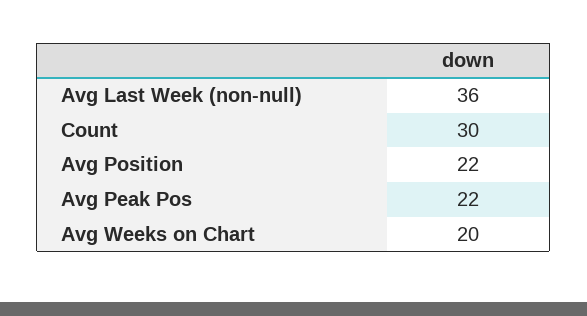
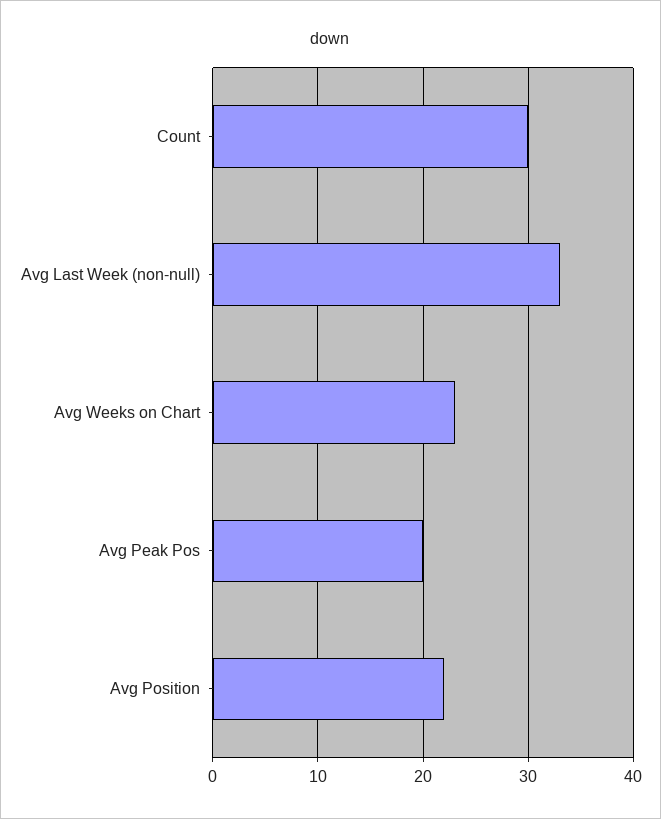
  {
-   "Avg Last Week (non-null)": 36,
+   "Avg Last Week (non-null)": 33,
    "Count": 30,
    "Avg Position": 22,
-   "Avg Peak Pos": 22,
+   "Avg Peak Pos": 20,
-   "Avg Weeks on Chart": 20
+   "Avg Weeks on Chart": 23
  }

